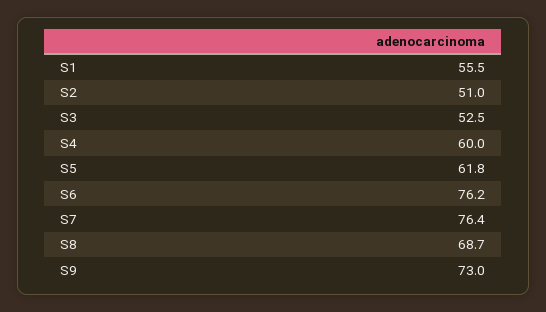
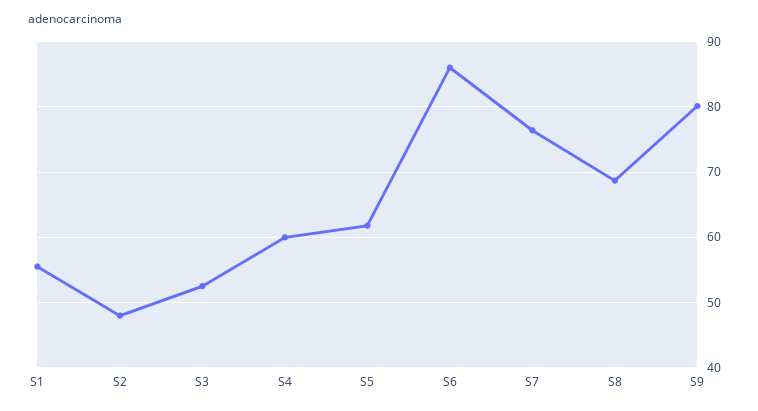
  {
    "S1": 55.5,
-   "S2": 51,
+   "S2": 48,
    "S3": 52.5,
    "S4": 60,
    "S5": 61.8,
-   "S6": 76.2,
+   "S6": 86,
    "S7": 76.4,
    "S8": 68.7,
-   "S9": 73
+   "S9": 80
  }

